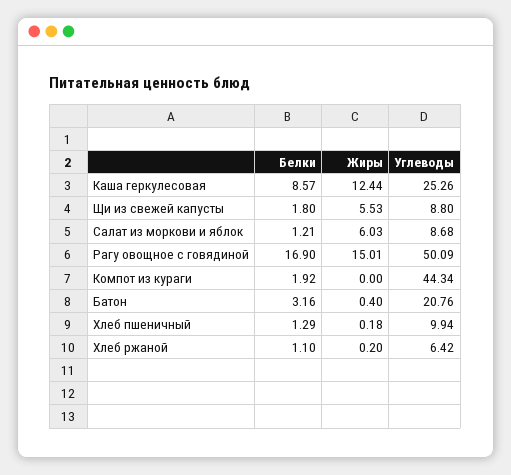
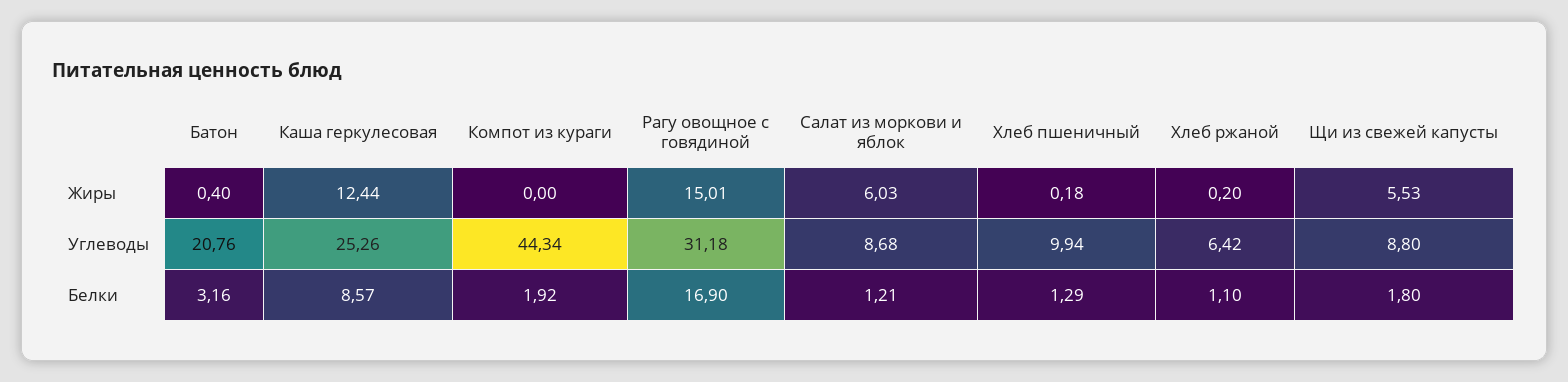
  {
    "Белки": {
      "Каша геркулесовая": 8.57,
      "Щи из свежей капусты": 1.8,
      "Салат из моркови и яблок": 1.21,
      "Рагу овощное с говядиной": 16.9,
      "Компот из кураги": 1.92,
      "Батон": 3.16,
      "Хлеб пшеничный": 1.29,
      "Хлеб ржаной": 1.1
    },
    "Жиры": {
      "Каша геркулесовая": 12.44,
      "Щи из свежей капусты": 5.53,
      "Салат из моркови и яблок": 6.03,
      "Рагу овощное с говядиной": 15.01,
      "Компот из кураги": 0,
      "Батон": 0.4,
      "Хлеб пшеничный": 0.18,
      "Хлеб ржаной": 0.2
    },
    "Углеводы": {
      "Каша геркулесовая": 25.26,
      "Щи из свежей капусты": 8.8,
      "Салат из моркови и яблок": 8.68,
-     "Рагу овощное с говядиной": 50.09,
+     "Рагу овощное с говядиной": 31.18,
      "Компот из кураги": 44.34,
      "Батон": 20.76,
      "Хлеб пшеничный": 9.94,
      "Хлеб ржаной": 6.42
    }
  }

